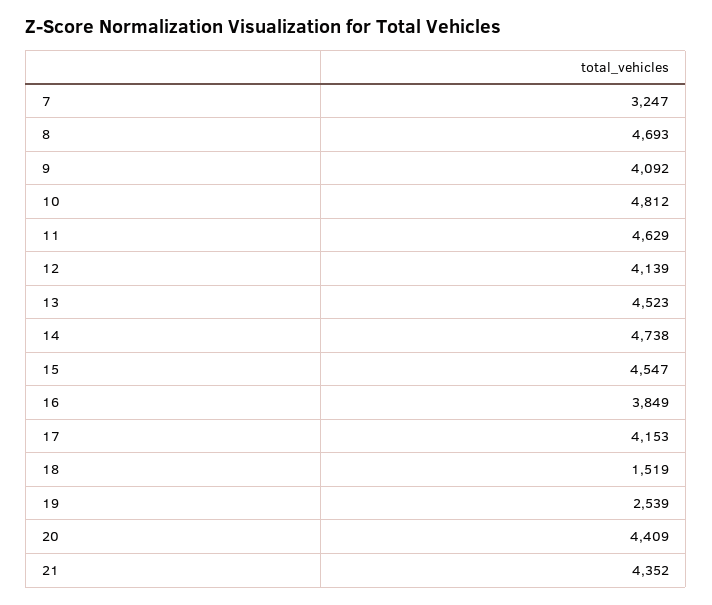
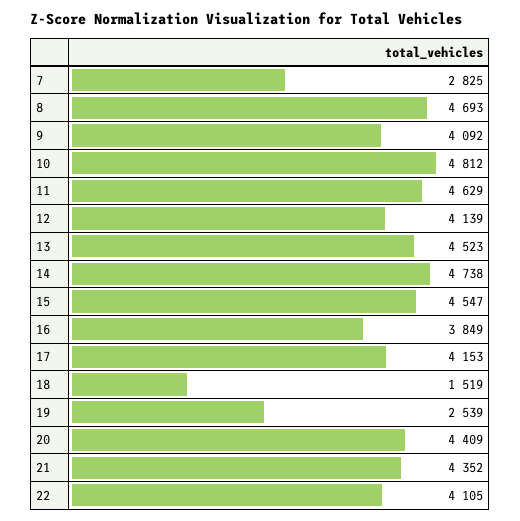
  {
-   "7": 3247,
+   "7": 2825,
    "8": 4693,
    "9": 4092,
    "10": 4812,
    "11": 4629,
    "12": 4139,
    "13": 4523,
    "14": 4738,
    "15": 4547,
    "16": 3849,
    "17": 4153,
    "18": 1519,
    "19": 2539,
    "20": 4409,
-   "21": 4352
+   "21": 4352,
+   "22": 4105
  }

